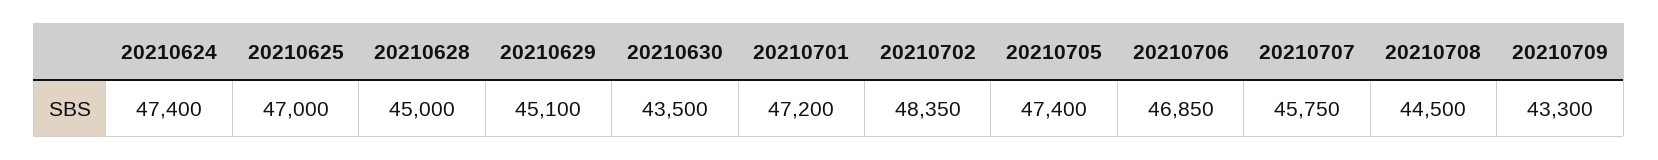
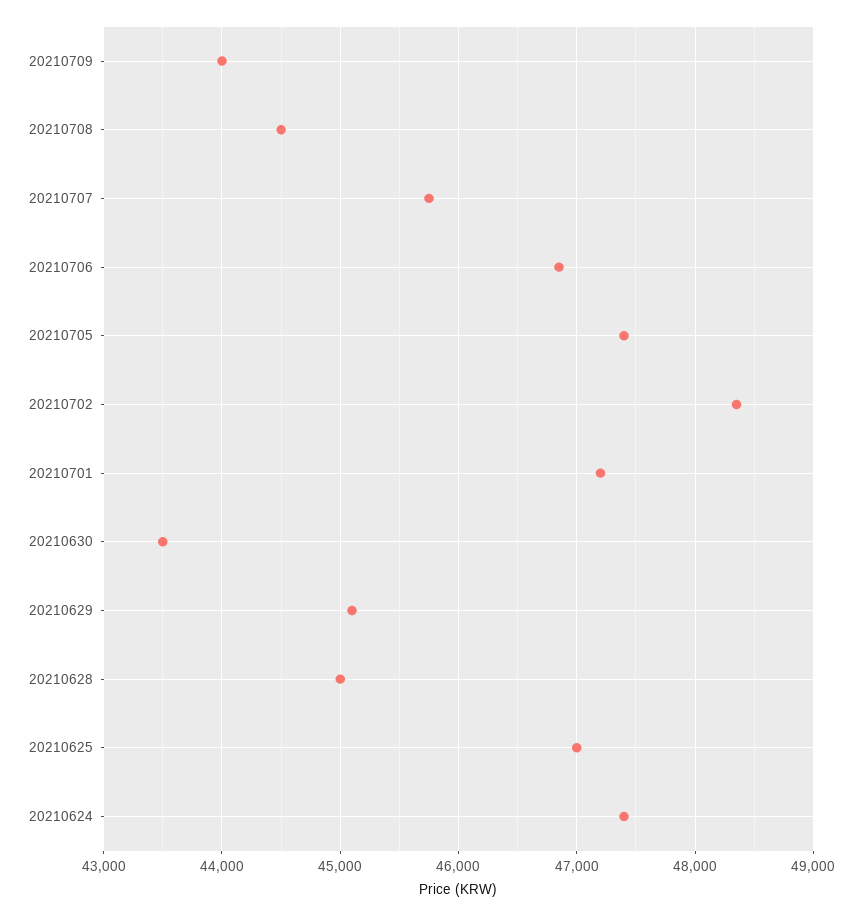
  {
    "20210624": 47400,
    "20210625": 47000,
    "20210628": 45000,
    "20210629": 45100,
    "20210630": 43500,
    "20210701": 47200,
    "20210702": 48350,
    "20210705": 47400,
    "20210706": 46850,
    "20210707": 45750,
    "20210708": 44500,
-   "20210709": 43300
+   "20210709": 44000
  }

